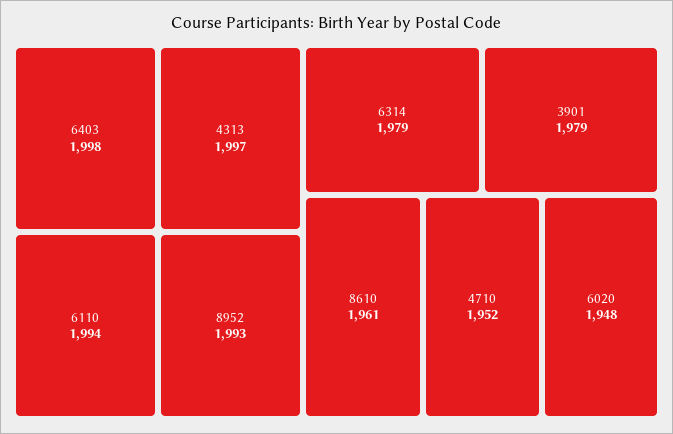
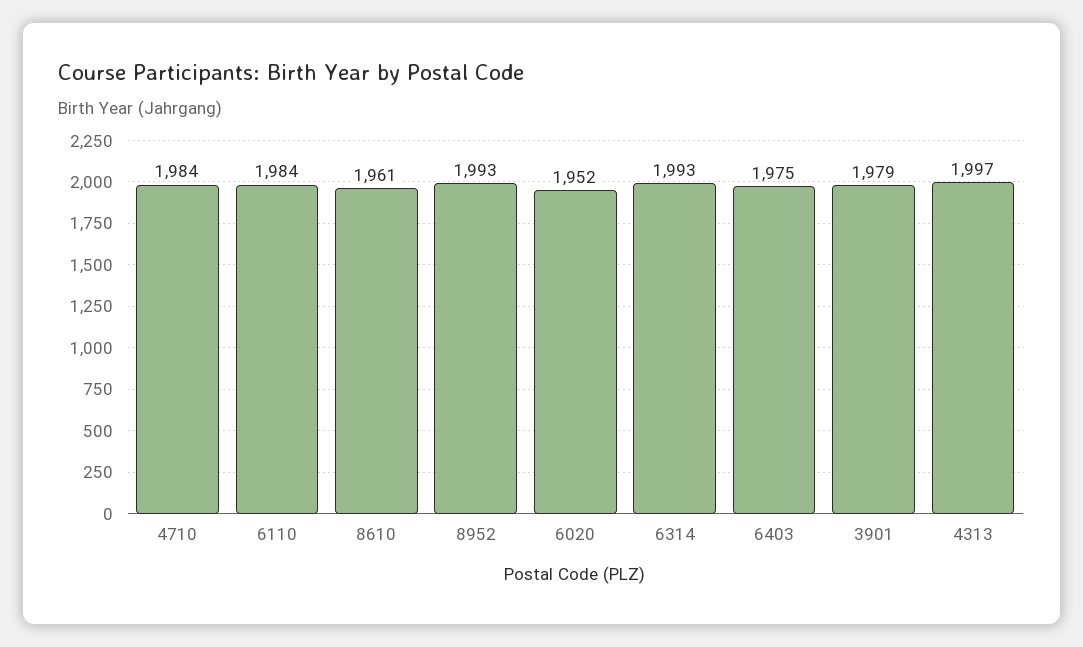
  {
-   "6403": 1998,
+   "6403": 1975,
    "4313": 1997,
-   "6110": 1994,
+   "6110": 1984,
    "8952": 1993,
-   "6314": 1979,
+   "6314": 1993,
    "3901": 1979,
    "8610": 1961,
-   "4710": 1952,
+   "4710": 1984,
-   "6020": 1948
+   "6020": 1952
  }

